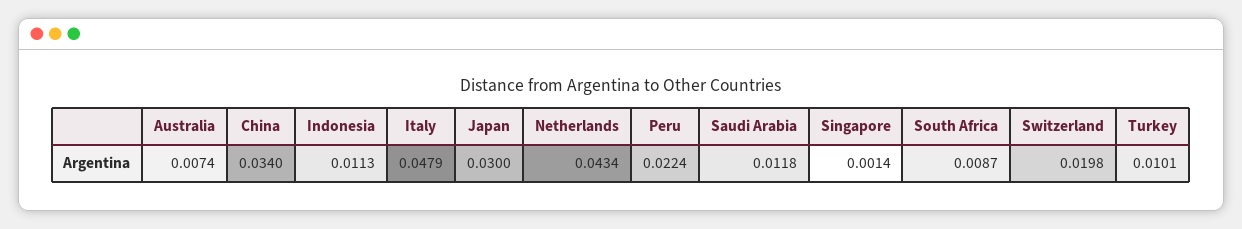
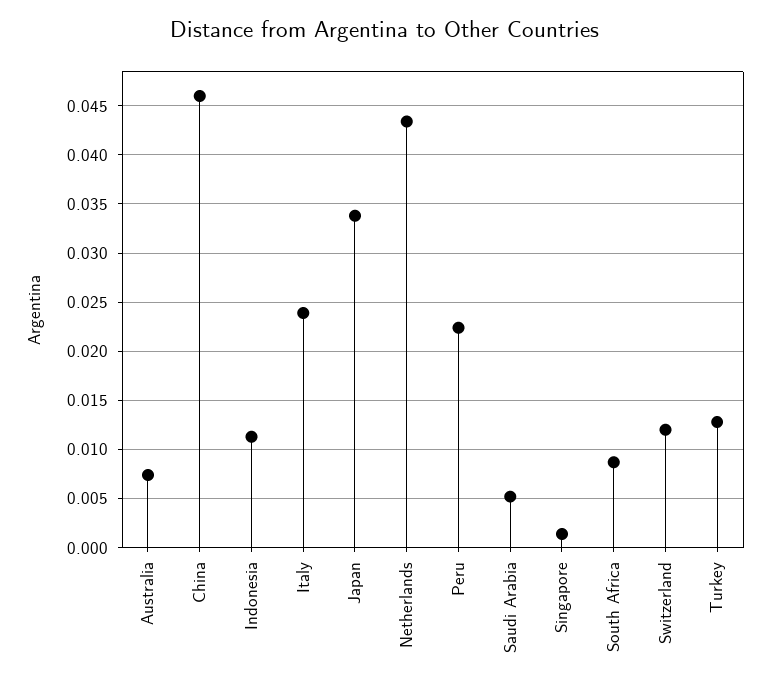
  {
    "Australia": 0.0074,
-   "China": 0.034,
+   "China": 0.046,
    "Indonesia": 0.0113,
-   "Italy": 0.0479,
+   "Italy": 0.024,
-   "Japan": 0.03,
+   "Japan": 0.034,
    "Netherlands": 0.0434,
    "Peru": 0.0224,
-   "Saudi Arabia": 0.0118,
+   "Saudi Arabia": 0.005,
    "Singapore": 0.0014,
    "South Africa": 0.0087,
-   "Switzerland": 0.0198,
+   "Switzerland": 0.012,
-   "Turkey": 0.0101
+   "Turkey": 0.013
  }

